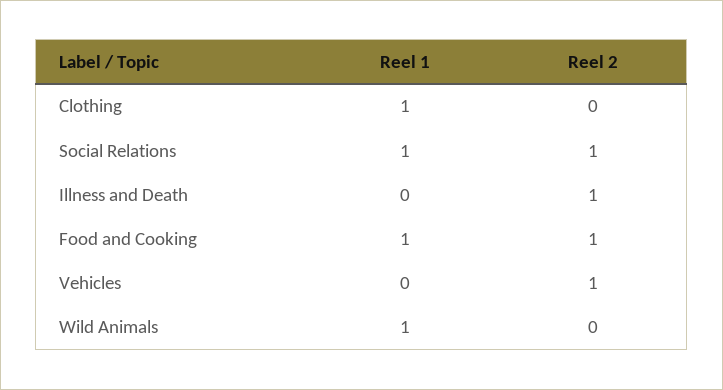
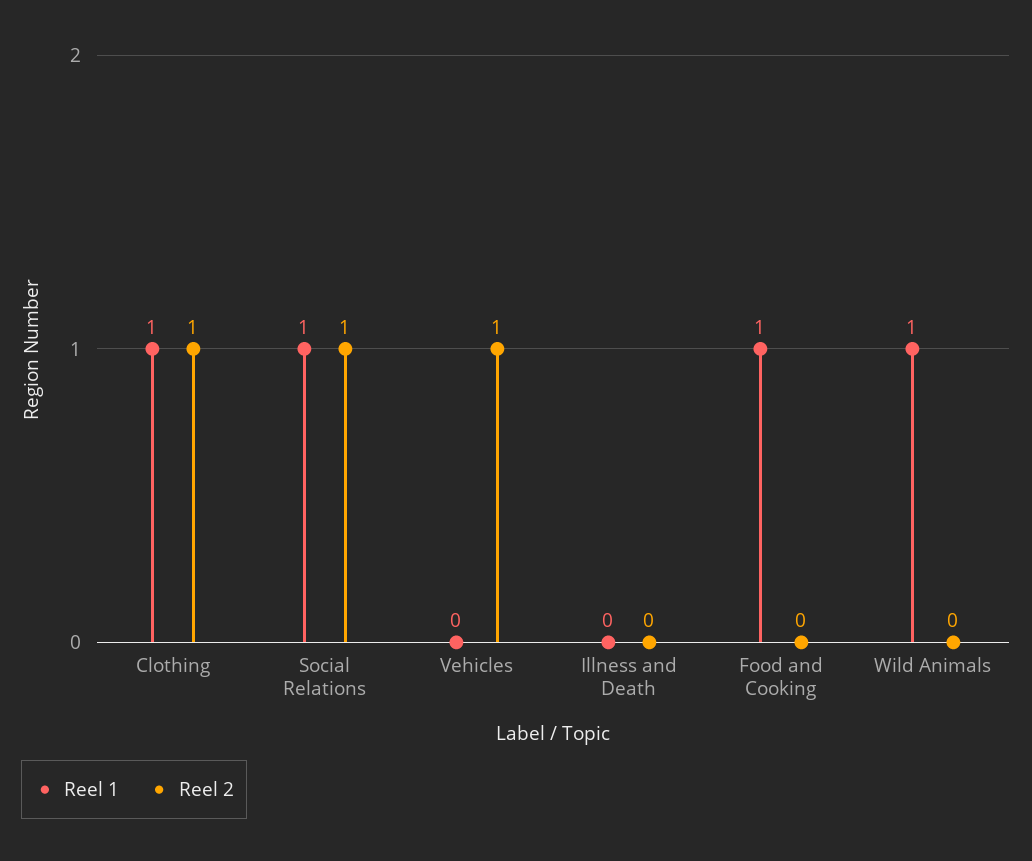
  {
    "Reel 1": {
      "Clothing": 1,
      "Social Relations": 1,
      "Illness and Death": 0,
      "Food and Cooking": 1,
      "Vehicles": 0,
      "Wild Animals": 1
    },
    "Reel 2": {
-     "Clothing": 0,
+     "Clothing": 1,
      "Social Relations": 1,
-     "Illness and Death": 1,
+     "Illness and Death": 0,
-     "Food and Cooking": 1,
+     "Food and Cooking": 0,
      "Vehicles": 1,
      "Wild Animals": 0
    }
  }

